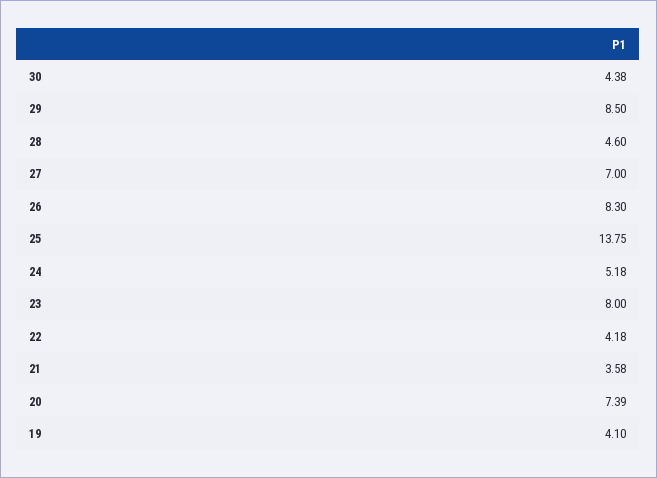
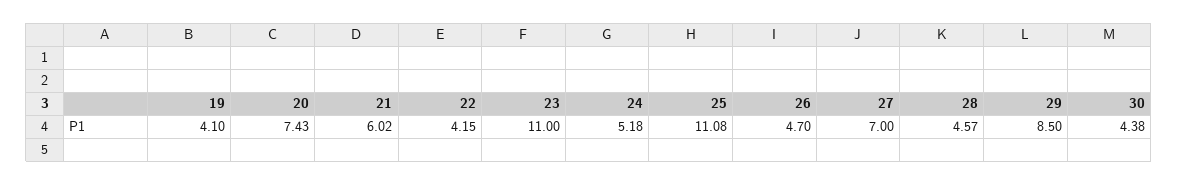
  {
    "30": 4.38,
    "29": 8.5,
-   "28": 4.6,
+   "28": 4.57,
    "27": 7,
-   "26": 8.3,
+   "26": 4.7,
-   "25": 13.75,
+   "25": 11.08,
    "24": 5.18,
-   "23": 8,
+   "23": 11,
-   "22": 4.18,
+   "22": 4.15,
-   "21": 3.58,
+   "21": 6.02,
-   "20": 7.39,
+   "20": 7.43,
    "19": 4.1
  }

